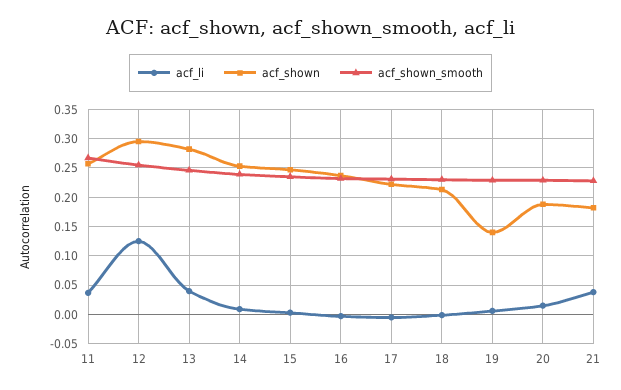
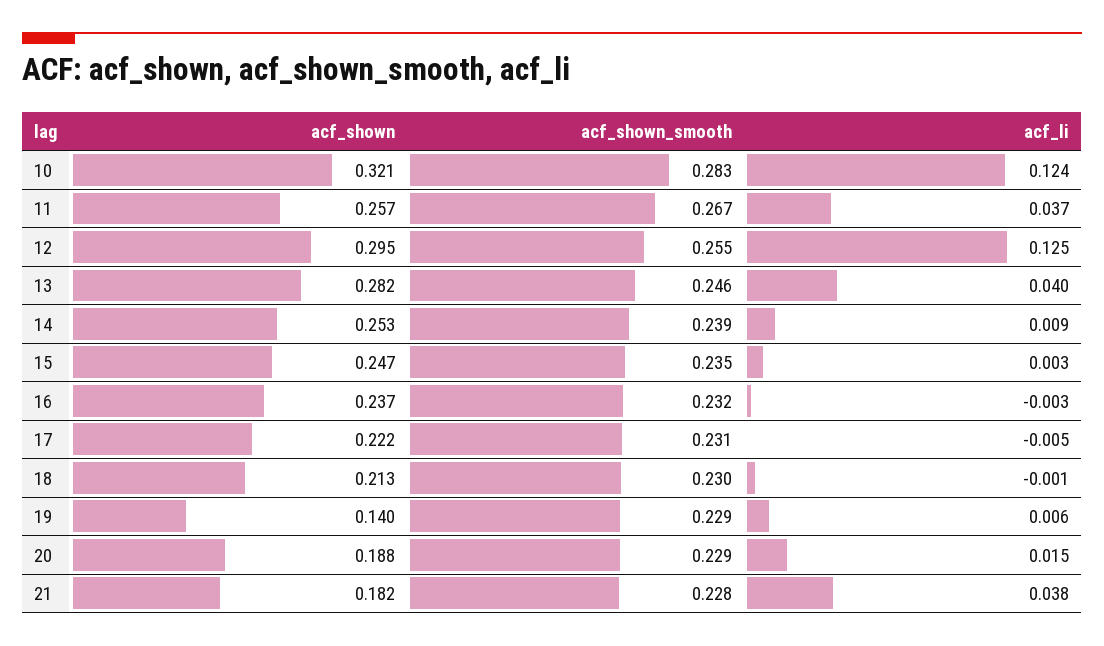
  {
    "acf_li": {
      "11": 0.037,
      "12": 0.125,
      "13": 0.04,
      "14": 0.009,
      "15": 0.003,
      "16": -0.003,
      "17": -0.005,
      "18": -0.001,
      "19": 0.006,
      "20": 0.015,
-     "21": 0.038
+     "21": 0.038,
+     "10": 0.124
    },
    "acf_shown": {
      "11": 0.257,
      "12": 0.295,
      "13": 0.282,
      "14": 0.253,
      "15": 0.247,
      "16": 0.237,
      "17": 0.222,
      "18": 0.213,
      "19": 0.14,
      "20": 0.188,
-     "21": 0.182
+     "21": 0.182,
+     "10": 0.321
    },
    "acf_shown_smooth": {
      "11": 0.267,
      "12": 0.255,
      "13": 0.246,
      "14": 0.239,
      "15": 0.235,
      "16": 0.232,
      "17": 0.231,
      "18": 0.23,
      "19": 0.229,
      "20": 0.229,
-     "21": 0.228
+     "21": 0.228,
+     "10": 0.283
    }
  }

